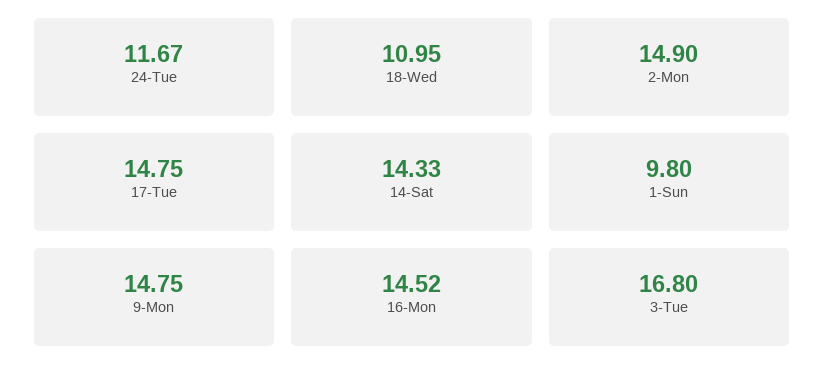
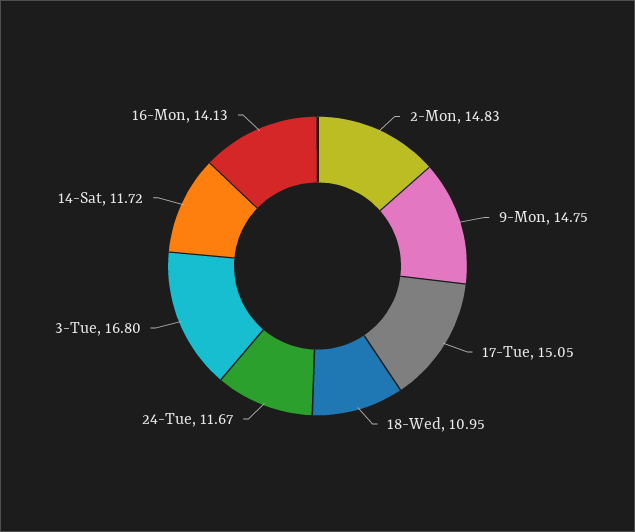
  {
    "24-Tue": 11.67,
    "18-Wed": 10.95,
-   "2-Mon": 14.9,
+   "2-Mon": 14.83,
-   "17-Tue": 14.75,
+   "17-Tue": 15.05,
-   "14-Sat": 14.33,
+   "14-Sat": 11.72,
-   "1-Sun": 9.8,
    "9-Mon": 14.75,
-   "16-Mon": 14.52,
+   "16-Mon": 14.13,
    "3-Tue": 16.8
  }

